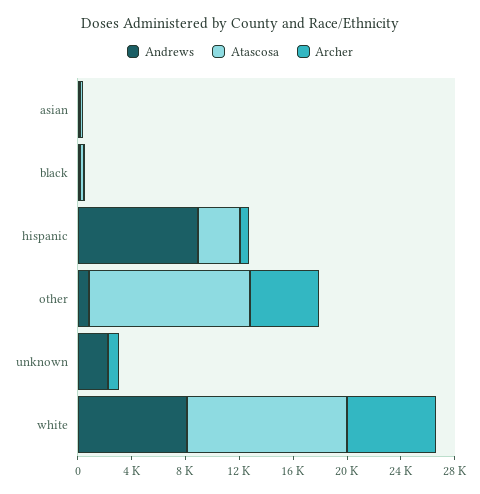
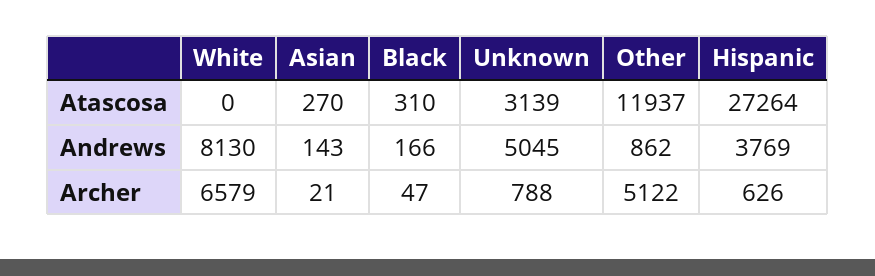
  {
    "Andrews": {
      "asian": 143,
      "black": 166,
-     "hispanic": 9000,
+     "hispanic": 3769,
      "other": 862,
-     "unknown": 2000,
+     "unknown": 5045,
      "white": 8130
    },
    "Atascosa": {
      "asian": 270,
      "black": 310,
-     "hispanic": 3000,
+     "hispanic": 27264,
      "other": 11937,
-     "unknown": 0,
+     "unknown": 3139,
-     "white": 12000
+     "white": 0
    },
    "Archer": {
      "asian": 21,
      "black": 47,
      "hispanic": 626,
      "other": 5122,
      "unknown": 788,
      "white": 6579
    }
  }

